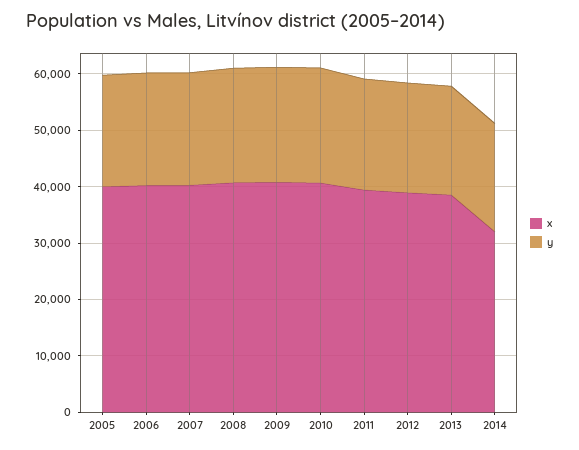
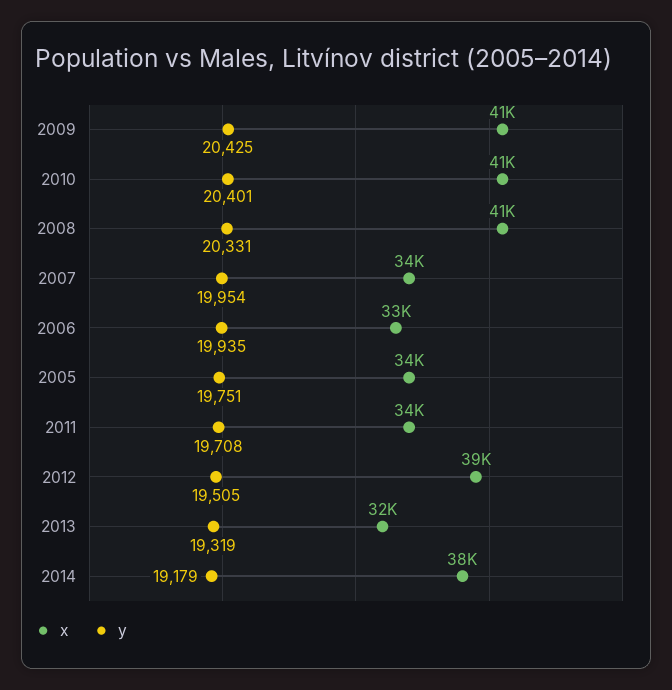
  {
    "x": {
-     "2005": 40000,
+     "2005": 34000,
-     "2006": 40000,
+     "2006": 33000,
-     "2007": 40000,
+     "2007": 34000,
      "2008": 41000,
      "2009": 41000,
      "2010": 41000,
-     "2011": 40000,
+     "2011": 34000,
      "2012": 39000,
-     "2013": 38000,
+     "2013": 32000,
-     "2014": 32000
+     "2014": 38000
    },
    "y": {
      "2005": 19751,
      "2006": 19935,
      "2007": 19954,
      "2008": 20331,
      "2009": 20425,
      "2010": 20401,
      "2011": 19708,
      "2012": 19505,
      "2013": 19319,
      "2014": 19179
    }
  }

